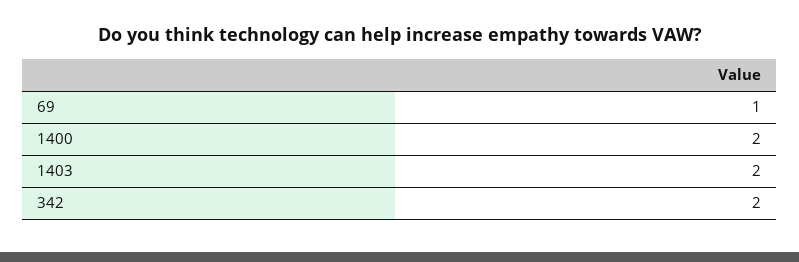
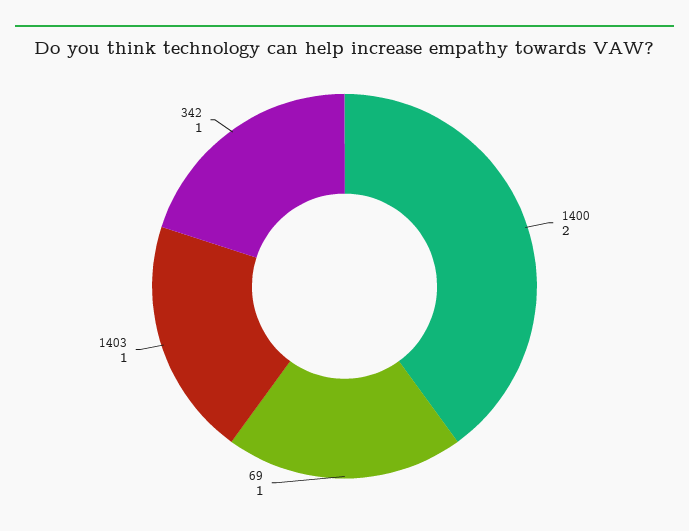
  {
    "69": 1,
    "1400": 2,
-   "1403": 2,
+   "1403": 1,
-   "342": 2
+   "342": 1
  }

